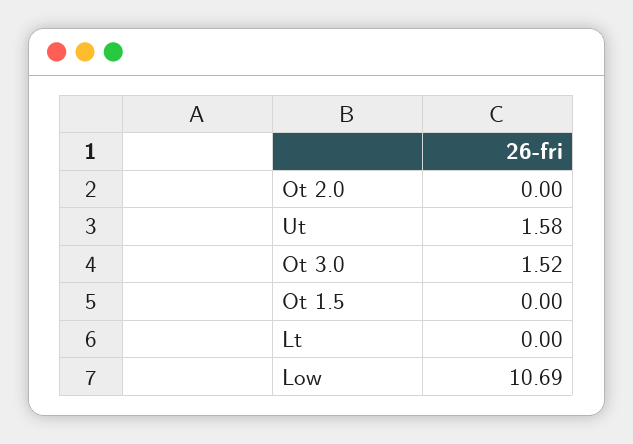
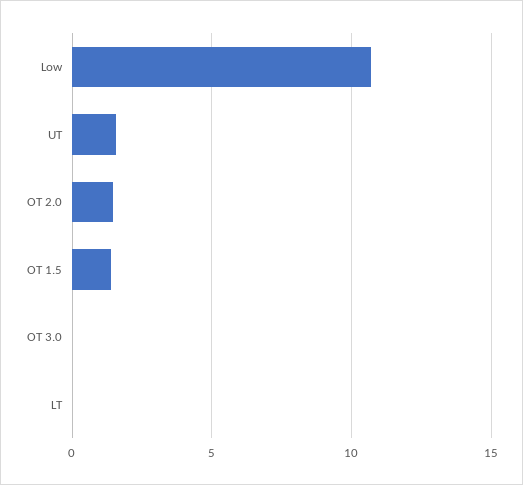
  {
-   "Ot 2.0": 0,
+   "Ot 2.0": 1.5,
    "Ut": 1.58,
-   "Ot 3.0": 1.52,
+   "Ot 3.0": 0,
-   "Ot 1.5": 0,
+   "Ot 1.5": 1.5,
    "Lt": 0,
    "Low": 10.69
  }

